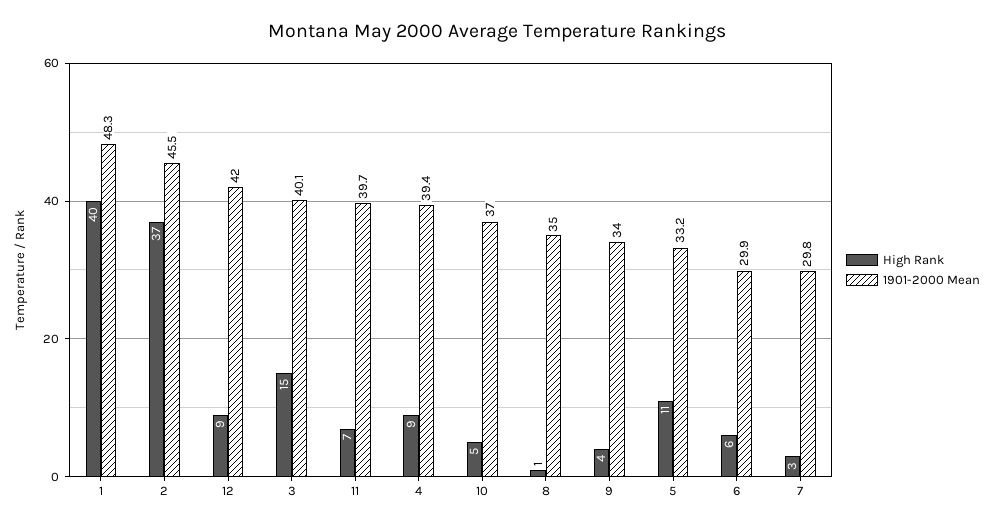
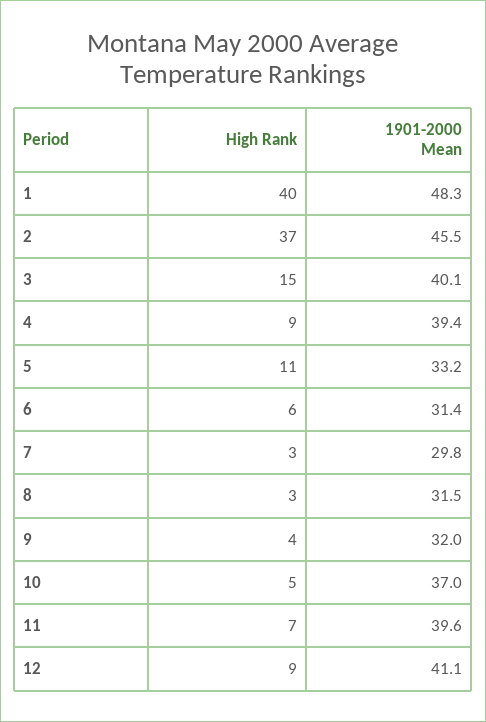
  {
    "High Rank": {
      "1": 40,
      "2": 37,
      "12": 9,
      "3": 15,
      "11": 7,
      "4": 9,
      "10": 5,
-     "8": 1,
+     "8": 3,
      "9": 4,
      "5": 11,
      "6": 6,
      "7": 3
    },
    "1901-2000 Mean": {
      "1": 48.3,
      "2": 45.5,
-     "12": 42,
+     "12": 41.1,
      "3": 40.1,
-     "11": 39.7,
+     "11": 39.6,
      "4": 39.4,
      "10": 37,
-     "8": 35,
+     "8": 31.5,
-     "9": 34,
+     "9": 32,
      "5": 33.2,
-     "6": 29.9,
+     "6": 31.4,
      "7": 29.8
    }
  }

